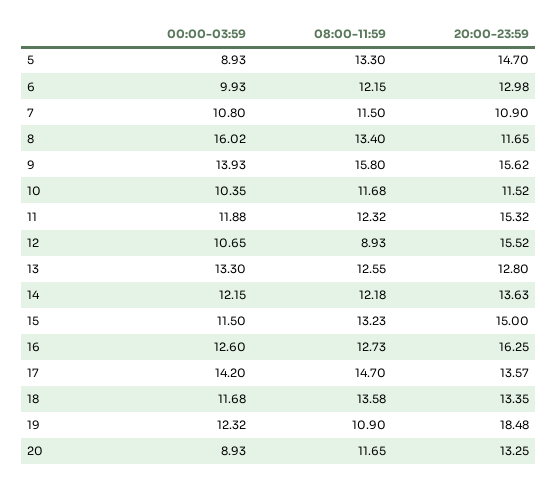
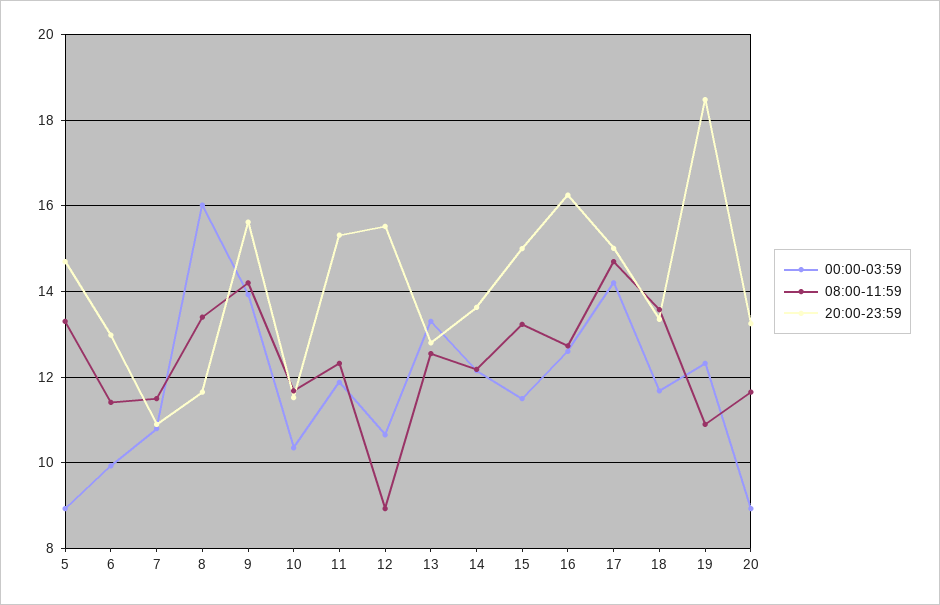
  {
    "00:00-03:59": {
      "5": 8.93,
      "6": 9.93,
      "7": 10.8,
      "8": 16.02,
      "9": 13.93,
      "10": 10.35,
      "11": 11.88,
      "12": 10.65,
      "13": 13.3,
      "14": 12.15,
      "15": 11.5,
      "16": 12.6,
      "17": 14.2,
      "18": 11.68,
      "19": 12.32,
      "20": 8.93
    },
    "08:00-11:59": {
      "5": 13.3,
-     "6": 12.15,
+     "6": 11.4,
      "7": 11.5,
      "8": 13.4,
-     "9": 15.8,
+     "9": 14.2,
      "10": 11.68,
      "11": 12.32,
      "12": 8.93,
      "13": 12.55,
      "14": 12.18,
      "15": 13.23,
      "16": 12.73,
      "17": 14.7,
      "18": 13.58,
      "19": 10.9,
      "20": 11.65
    },
    "20:00-23:59": {
      "5": 14.7,
      "6": 12.98,
      "7": 10.9,
      "8": 11.65,
      "9": 15.62,
      "10": 11.52,
      "11": 15.32,
      "12": 15.52,
      "13": 12.8,
      "14": 13.63,
      "15": 15,
      "16": 16.25,
-     "17": 13.57,
+     "17": 15,
      "18": 13.35,
      "19": 18.48,
      "20": 13.25
    }
  }

